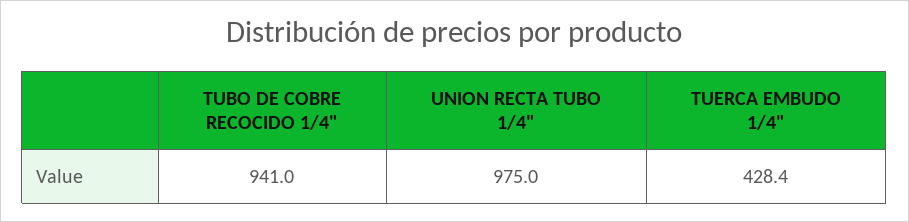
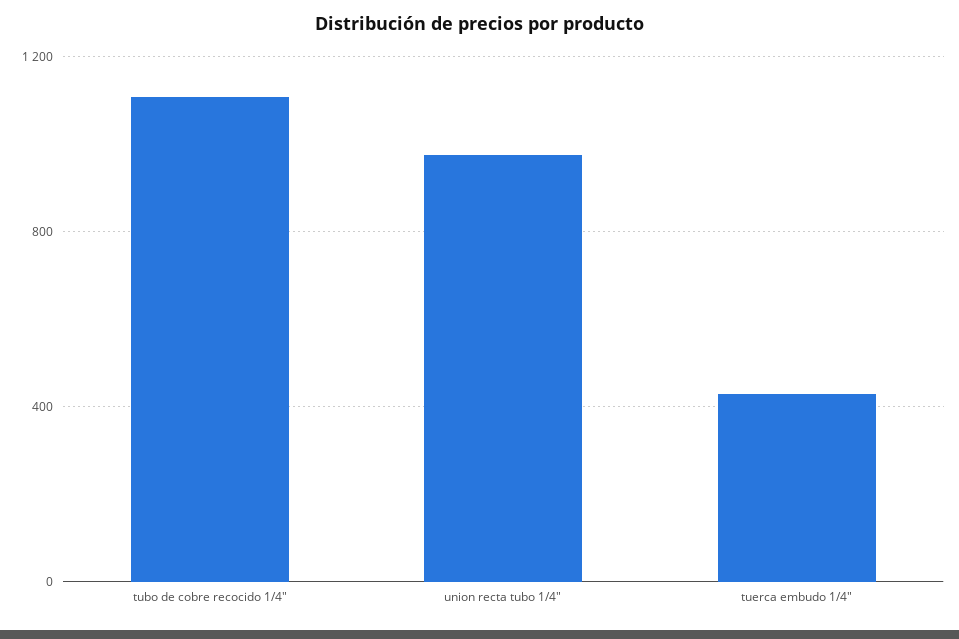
  {
-   "TUBO DE COBRE RECOCIDO 1/4\"": 941,
+   "TUBO DE COBRE RECOCIDO 1/4\"": 1100,
    "UNION RECTA TUBO 1/4\"": 975,
    "TUERCA EMBUDO 1/4\"": 428.4
  }

